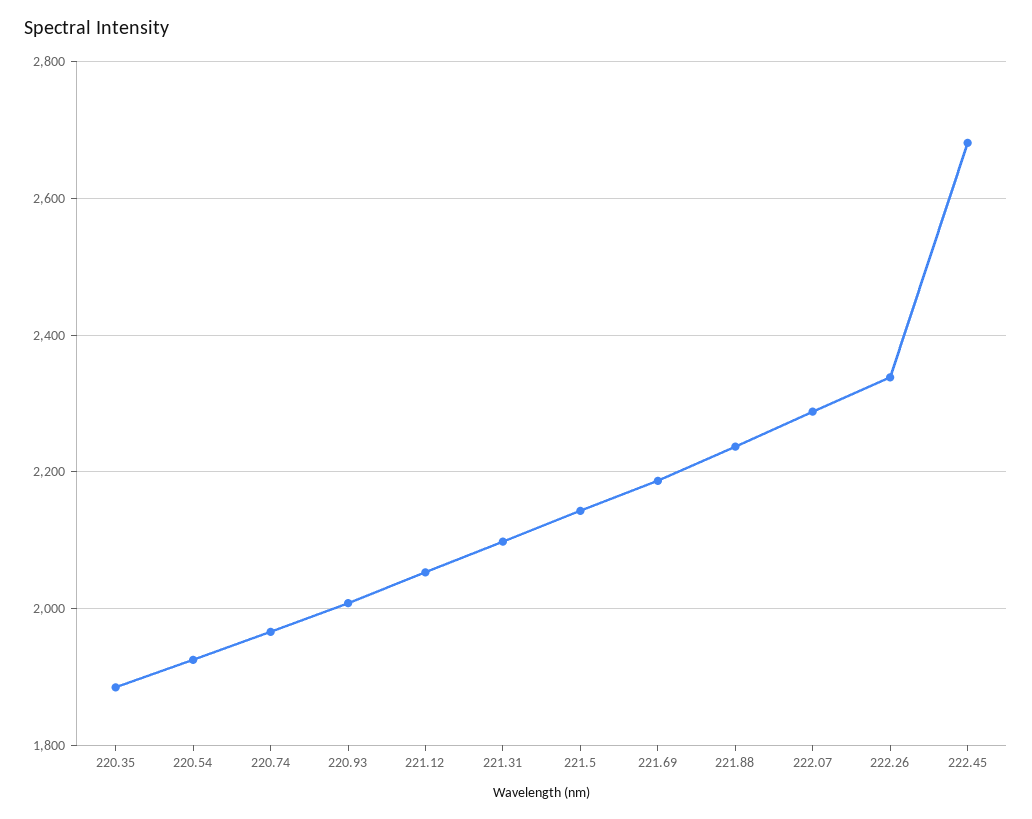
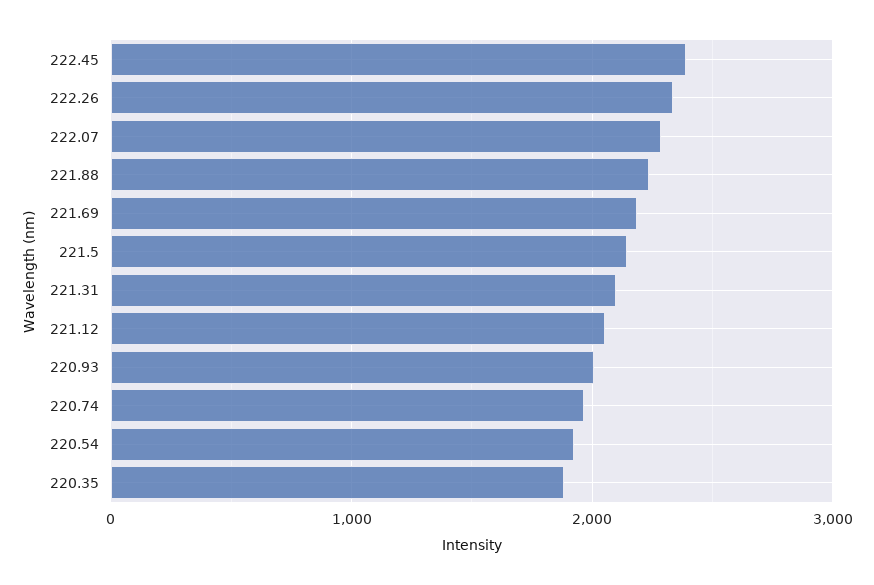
  {
    "220.35": 1880,
    "220.54": 1920,
    "220.74": 1960,
    "220.93": 2000,
    "221.12": 2060,
    "221.31": 2100,
    "221.5": 2140,
    "221.69": 2180,
    "221.88": 2240,
    "222.07": 2280,
    "222.26": 2340,
-   "222.45": 2680
+   "222.45": 2400
  }

